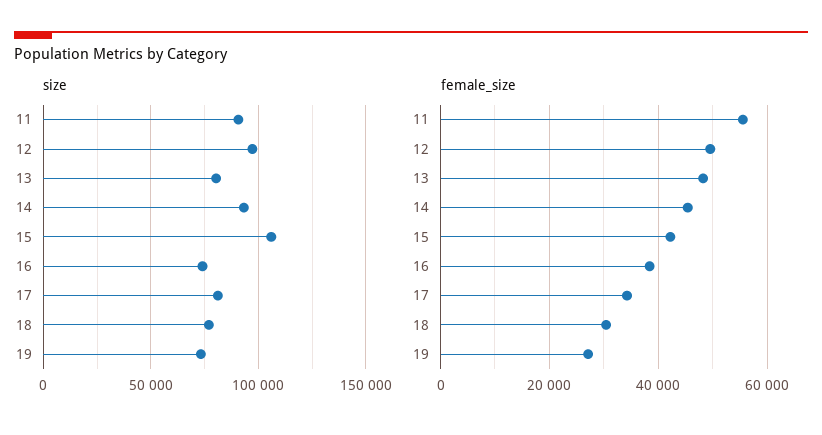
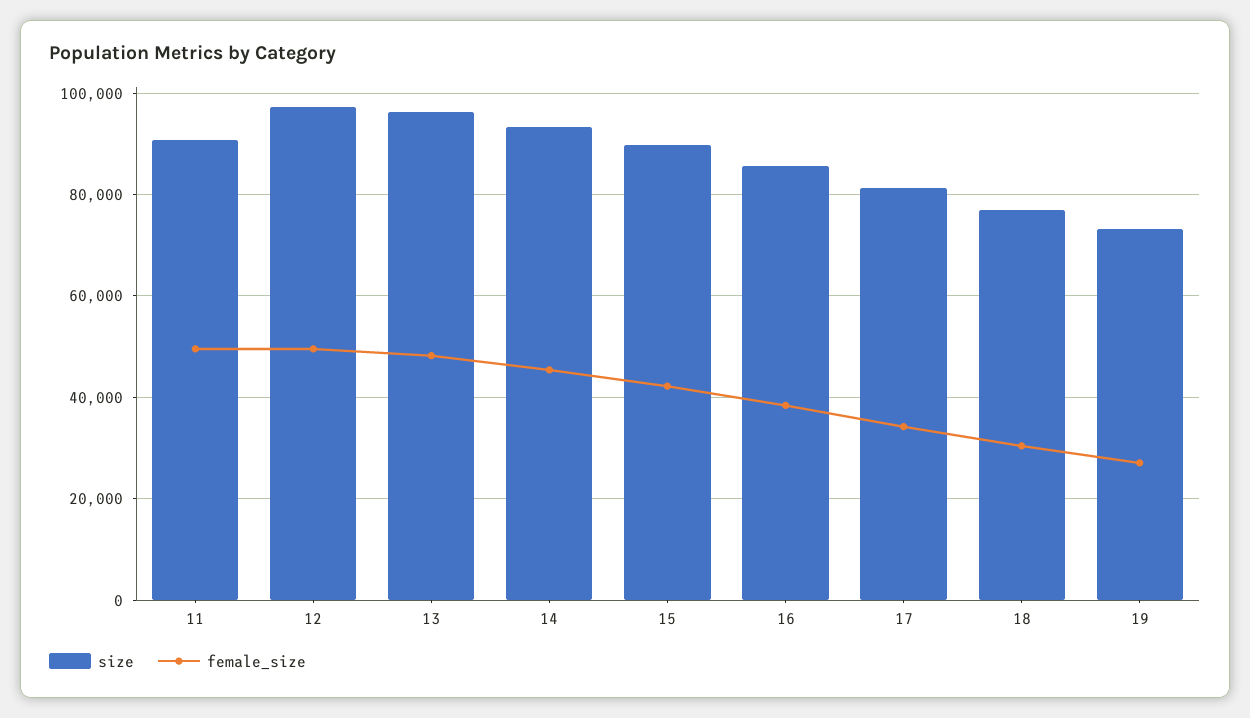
  {
    "size": {
      "11": 90000,
      "12": 98000,
-     "13": 80000,
+     "13": 96000,
      "14": 94000,
-     "15": 105000,
+     "15": 90000,
-     "16": 75000,
+     "16": 86000,
      "17": 82000,
      "18": 78000,
      "19": 74000
    },
    "female_size": {
-     "11": 56000,
+     "11": 50000,
      "12": 50000,
      "13": 48000,
      "14": 46000,
      "15": 42000,
      "16": 38000,
      "17": 34000,
      "18": 30000,
      "19": 28000
    }
  }

